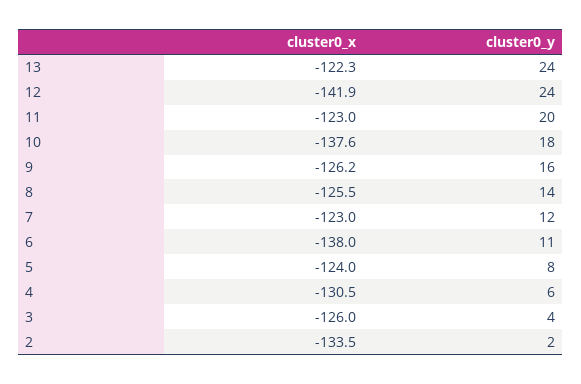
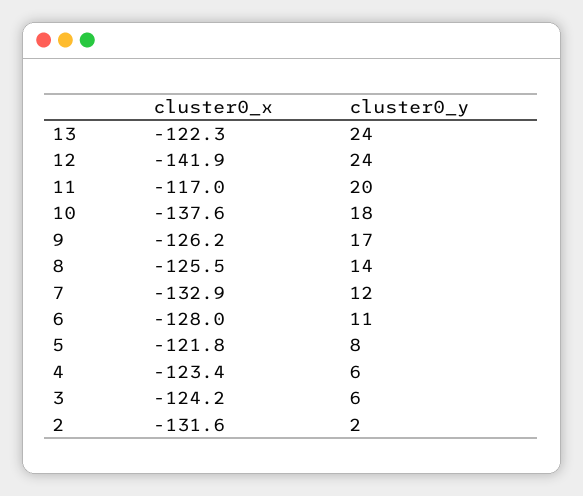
  {
    "cluster0_x": {
      "13": -122.3,
      "12": -141.9,
-     "11": -123,
+     "11": -117,
      "10": -137.6,
      "9": -126.2,
      "8": -125.5,
-     "7": -123,
+     "7": -132.9,
-     "6": -138,
+     "6": -128,
-     "5": -124,
+     "5": -121.8,
-     "4": -130.5,
+     "4": -123.4,
-     "3": -126,
+     "3": -124.2,
-     "2": -133.5
+     "2": -131.6
    },
    "cluster0_y": {
      "13": 24,
      "12": 24,
      "11": 20,
      "10": 18,
-     "9": 16,
+     "9": 17,
      "8": 14,
      "7": 12,
      "6": 11,
      "5": 8,
      "4": 6,
-     "3": 4,
+     "3": 6,
      "2": 2
    }
  }

